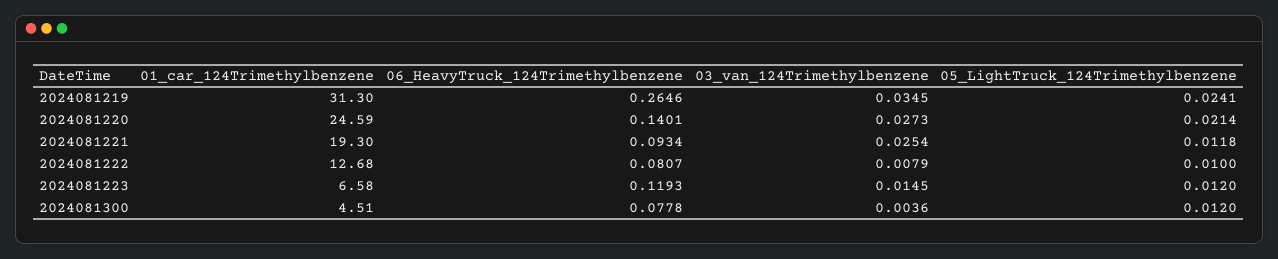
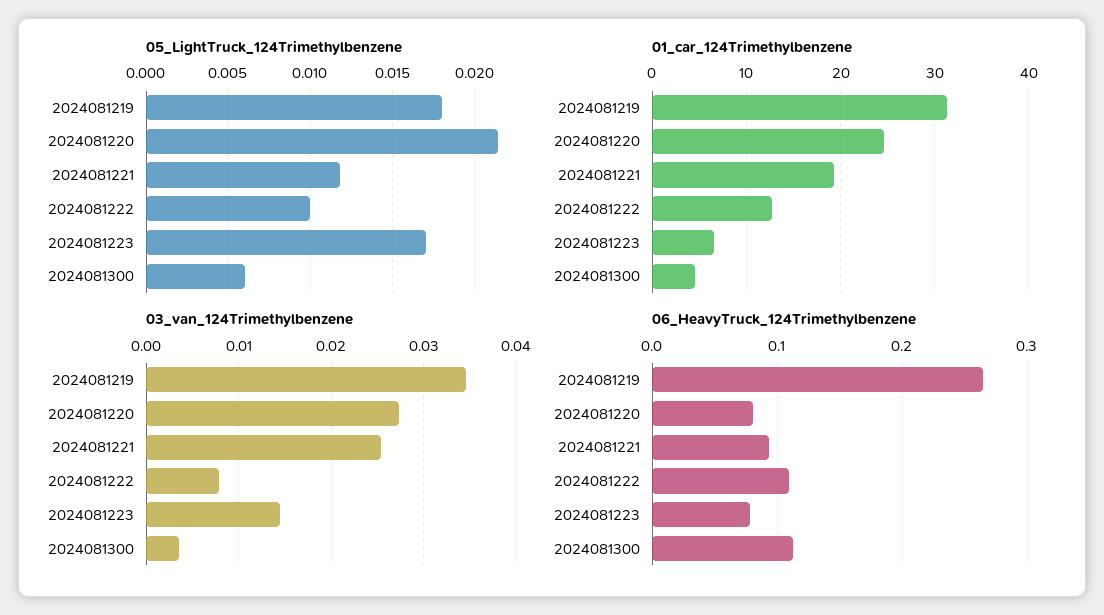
  {
    "01_car_124Trimethylbenzene": {
      "2024081219": 31.3,
      "2024081220": 24.59,
      "2024081221": 19.3,
      "2024081222": 12.68,
      "2024081223": 6.58,
      "2024081300": 4.51
    },
    "06_HeavyTruck_124Trimethylbenzene": {
      "2024081219": 0.2646,
-     "2024081220": 0.1401,
+     "2024081220": 0.08,
      "2024081221": 0.0934,
-     "2024081222": 0.0807,
+     "2024081222": 0.11,
-     "2024081223": 0.1193,
+     "2024081223": 0.08,
-     "2024081300": 0.0778
+     "2024081300": 0.11
    },
    "03_van_124Trimethylbenzene": {
      "2024081219": 0.0345,
      "2024081220": 0.0273,
      "2024081221": 0.0254,
      "2024081222": 0.0079,
      "2024081223": 0.0145,
      "2024081300": 0.0036
    },
    "05_LightTruck_124Trimethylbenzene": {
-     "2024081219": 0.0241,
+     "2024081219": 0.018,
      "2024081220": 0.0214,
      "2024081221": 0.0118,
      "2024081222": 0.01,
-     "2024081223": 0.012,
+     "2024081223": 0.017,
-     "2024081300": 0.012
+     "2024081300": 0.006
    }
  }

